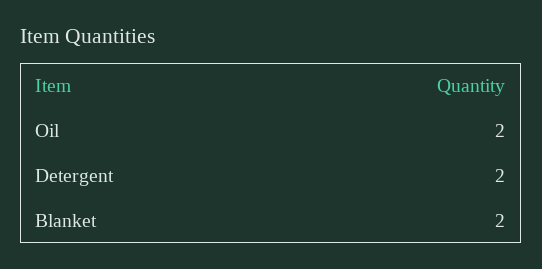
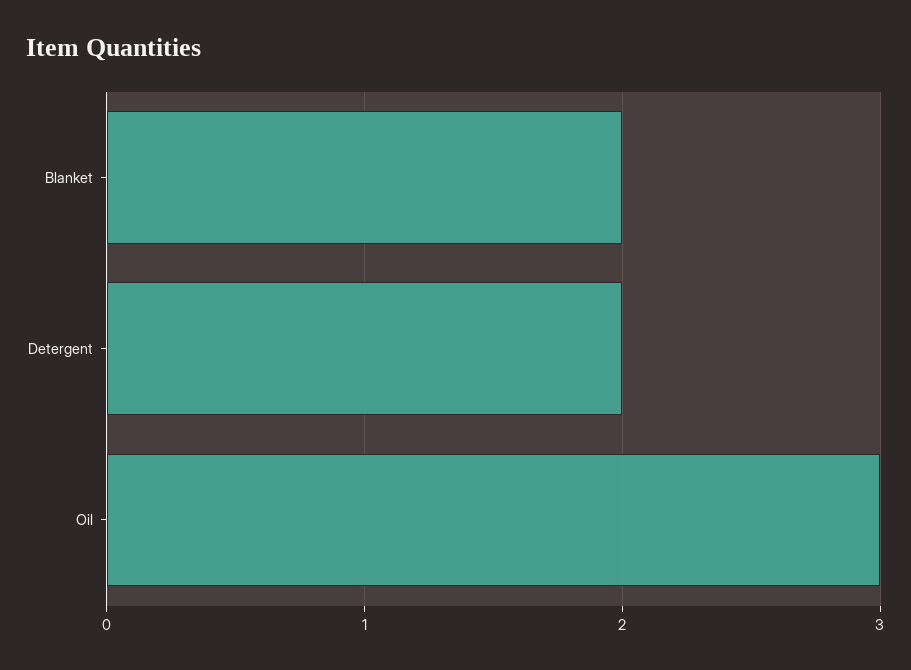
  {
-   "Oil": 2,
+   "Oil": 3,
    "Detergent": 2,
    "Blanket": 2
  }

